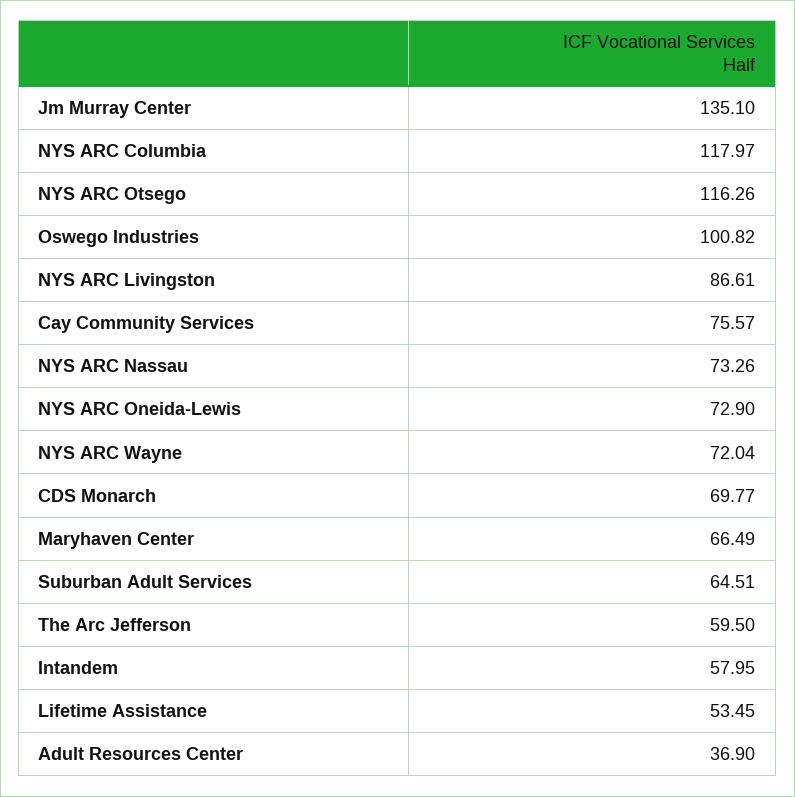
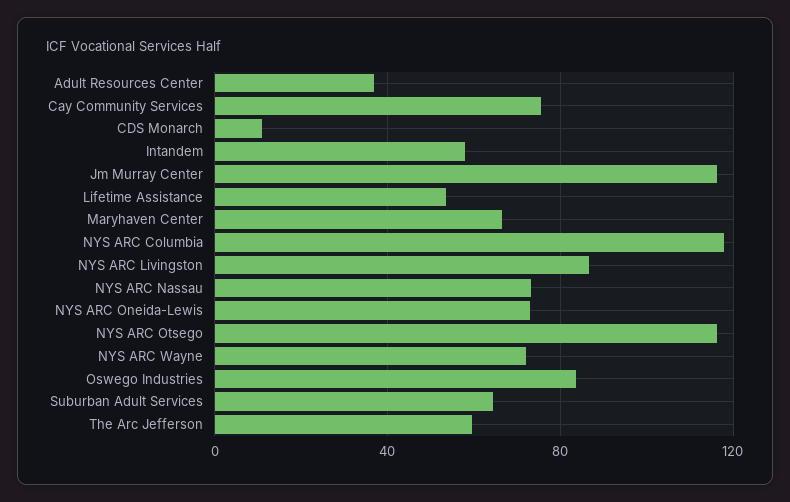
  {
-   "Jm Murray Center": 135.1,
+   "Jm Murray Center": 115,
    "NYS ARC Columbia": 117.97,
    "NYS ARC Otsego": 116.26,
-   "Oswego Industries": 100.82,
+   "Oswego Industries": 85,
    "NYS ARC Livingston": 86.61,
    "Cay Community Services": 75.57,
    "NYS ARC Nassau": 73.26,
    "NYS ARC Oneida-Lewis": 72.9,
    "NYS ARC Wayne": 72.04,
-   "CDS Monarch": 69.77,
+   "CDS Monarch": 10,
    "Maryhaven Center": 66.49,
    "Suburban Adult Services": 64.51,
    "The Arc Jefferson": 59.5,
    "Intandem": 57.95,
    "Lifetime Assistance": 53.45,
    "Adult Resources Center": 36.9
  }

